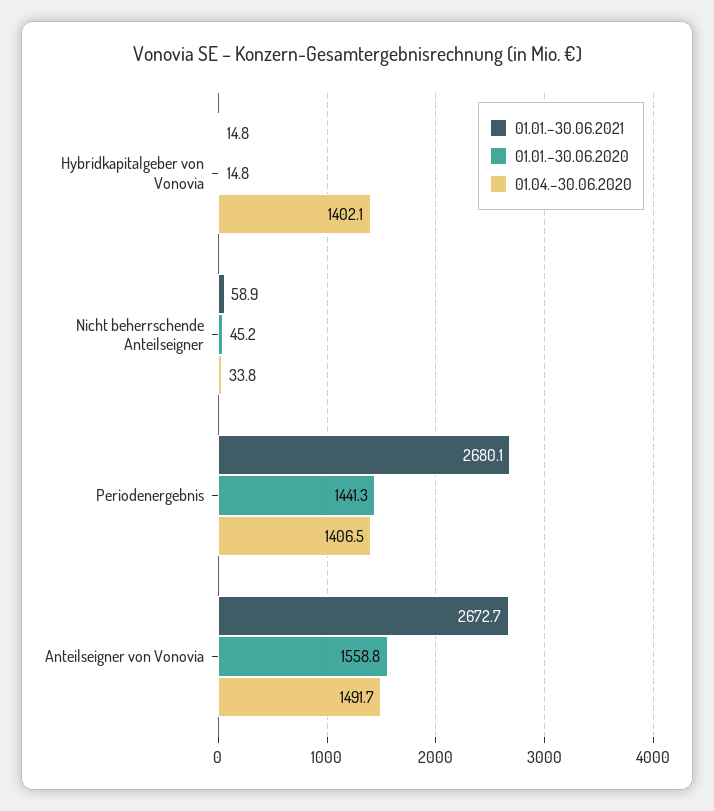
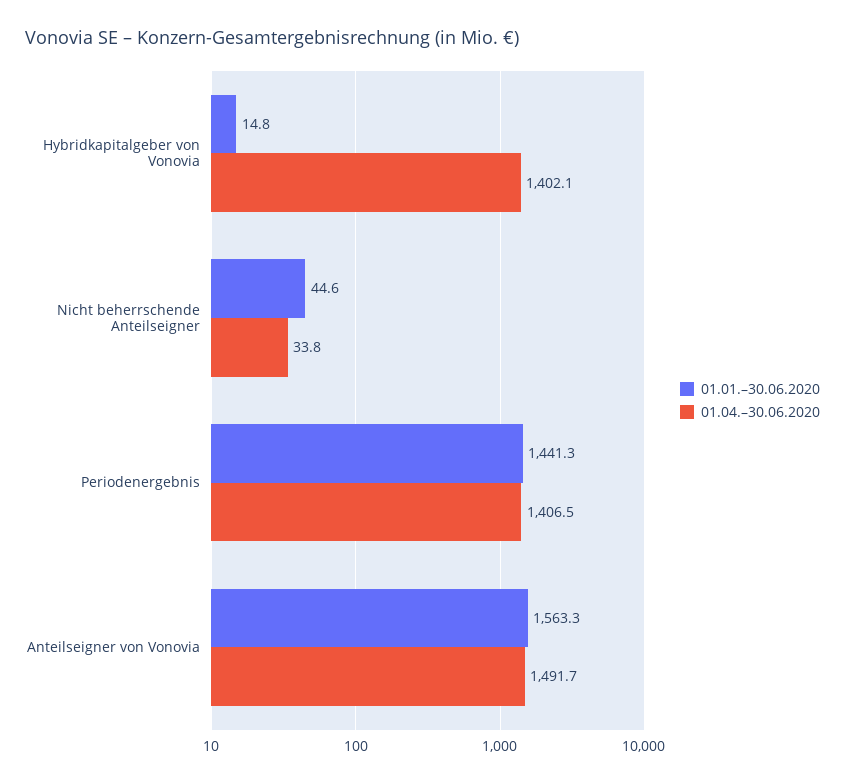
  {
-   "01.01.–30.06.2021": {
-     "Hybridkapitalgeber von Vonovia": 14.8,
-     "Nicht beherrschende Anteilseigner": 58.9,
-     "Periodenergebnis": 2680.1,
-     "Anteilseigner von Vonovia": 2672.7
-   },
    "01.01.–30.06.2020": {
      "Hybridkapitalgeber von Vonovia": 14.8,
-     "Nicht beherrschende Anteilseigner": 45.2,
+     "Nicht beherrschende Anteilseigner": 44.6,
      "Periodenergebnis": 1441.3,
-     "Anteilseigner von Vonovia": 1558.8
+     "Anteilseigner von Vonovia": 1563.3
    },
    "01.04.–30.06.2020": {
      "Hybridkapitalgeber von Vonovia": 1402.1,
      "Nicht beherrschende Anteilseigner": 33.8,
      "Periodenergebnis": 1406.5,
      "Anteilseigner von Vonovia": 1491.7
    }
  }

